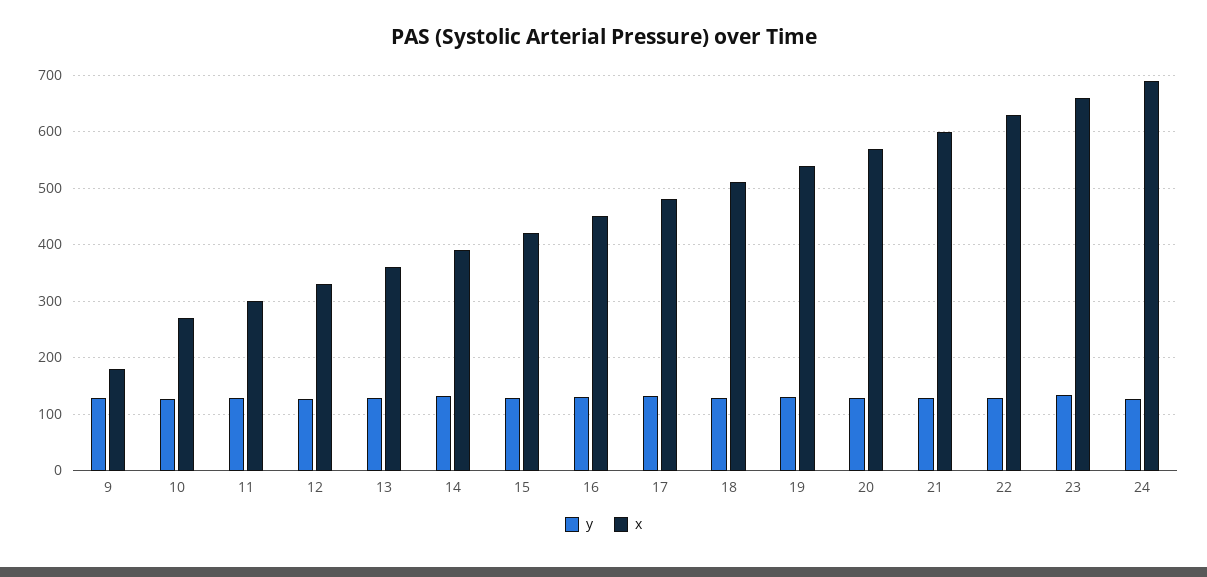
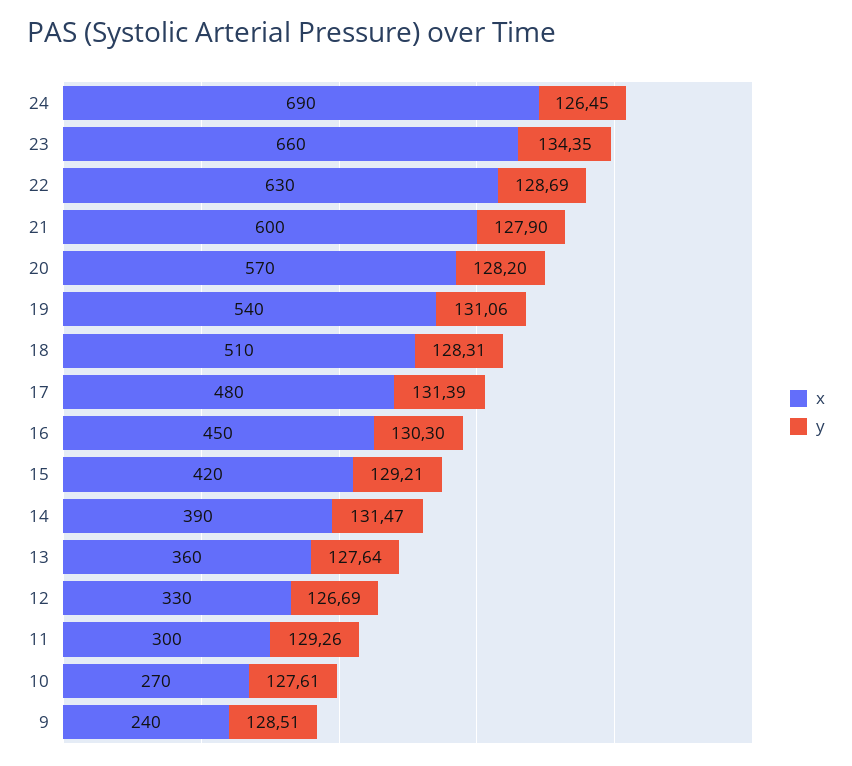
  {
    "y": {
      "9": 128.51,
      "10": 127.61,
      "11": 129.26,
      "12": 126.69,
      "13": 127.64,
      "14": 131.47,
      "15": 129.21,
      "16": 130.3,
      "17": 131.39,
      "18": 128.31,
      "19": 131.06,
      "20": 128.2,
      "21": 127.9,
      "22": 128.69,
      "23": 134.35,
      "24": 126.45
    },
    "x": {
-     "9": 180,
+     "9": 240,
      "10": 270,
      "11": 300,
      "12": 330,
      "13": 360,
      "14": 390,
      "15": 420,
      "16": 450,
      "17": 480,
      "18": 510,
      "19": 540,
      "20": 570,
      "21": 600,
      "22": 630,
      "23": 660,
      "24": 690
    }
  }

